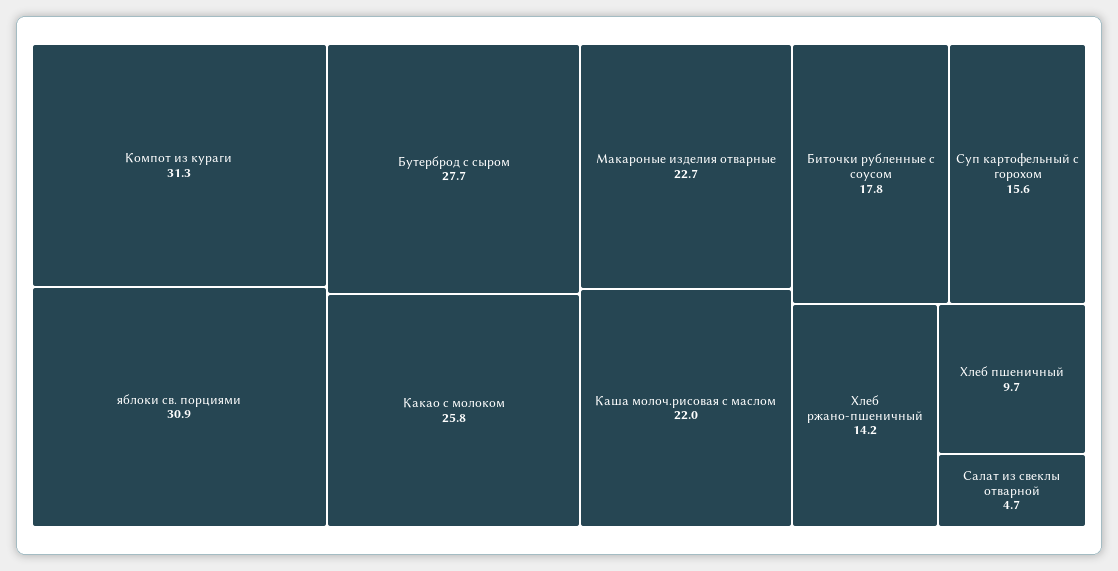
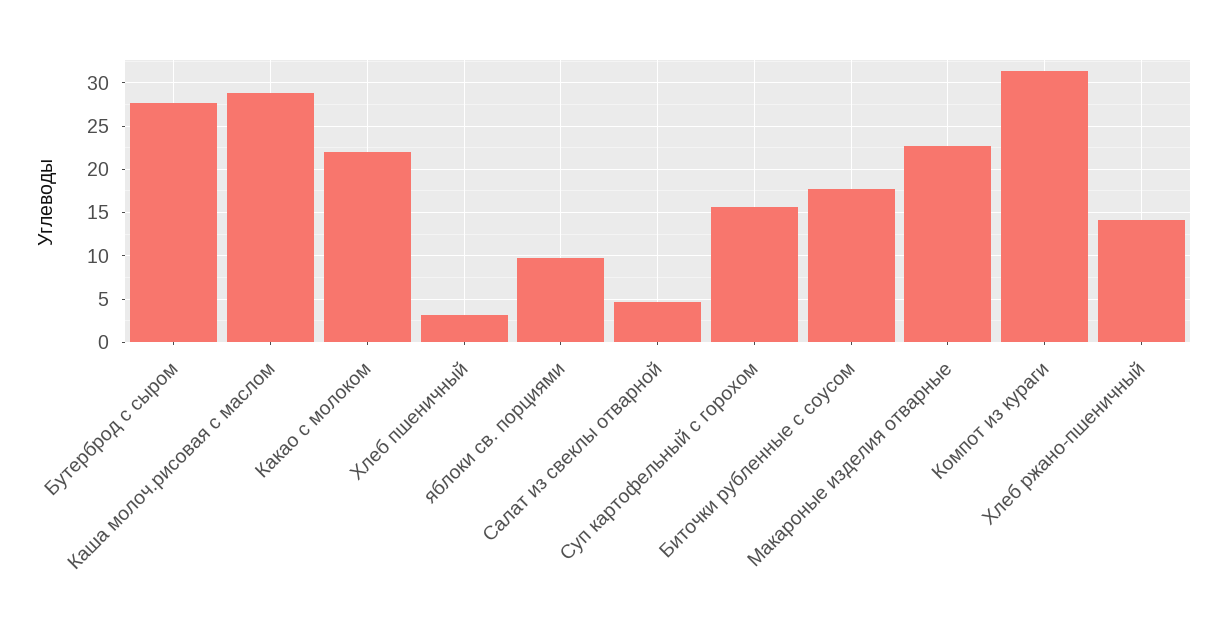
  {
    "Компот из кураги": 31.3,
-   "яблоки св. порциями": 30.9,
+   "яблоки св. порциями": 10,
    "Бутерброд с сыром": 27.7,
-   "Какао с молоком": 25.8,
+   "Какао с молоком": 22,
    "Макароные изделия отварные": 22.7,
-   "Каша молоч.рисовая с маслом": 22,
+   "Каша молоч.рисовая с маслом": 29,
    "Биточки рубленные с соусом": 17.8,
    "Суп картофельный с горохом": 15.6,
    "Хлеб ржано-пшеничный": 14.2,
-   "Хлеб пшеничный": 9.7,
+   "Хлеб пшеничный": 3,
    "Салат из свеклы отварной": 4.7
  }

